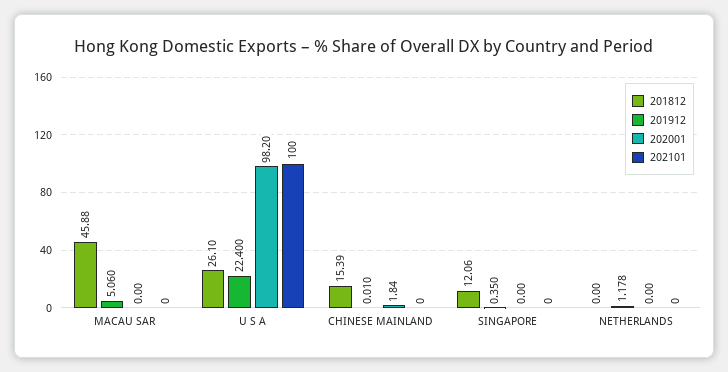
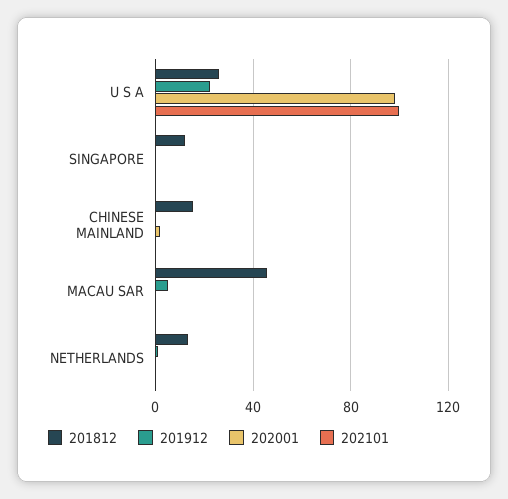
  {
    "201812": {
      "MACAU SAR": 45.88,
      "U S A": 26.1,
      "CHINESE MAINLAND": 15.39,
      "SINGAPORE": 12.06,
-     "NETHERLANDS": 0
+     "NETHERLANDS": 15
    },
    "201912": {
      "MACAU SAR": 5.06,
      "U S A": 22.4,
      "CHINESE MAINLAND": 0.01,
      "SINGAPORE": 0.35,
      "NETHERLANDS": 1.178
    },
    "202001": {
      "MACAU SAR": 0,
      "U S A": 98.2,
      "CHINESE MAINLAND": 1.84,
      "SINGAPORE": 0,
      "NETHERLANDS": 0
    },
    "202101": {
      "MACAU SAR": 0,
      "U S A": 100,
      "CHINESE MAINLAND": 0,
      "SINGAPORE": 0,
      "NETHERLANDS": 0
    }
  }

